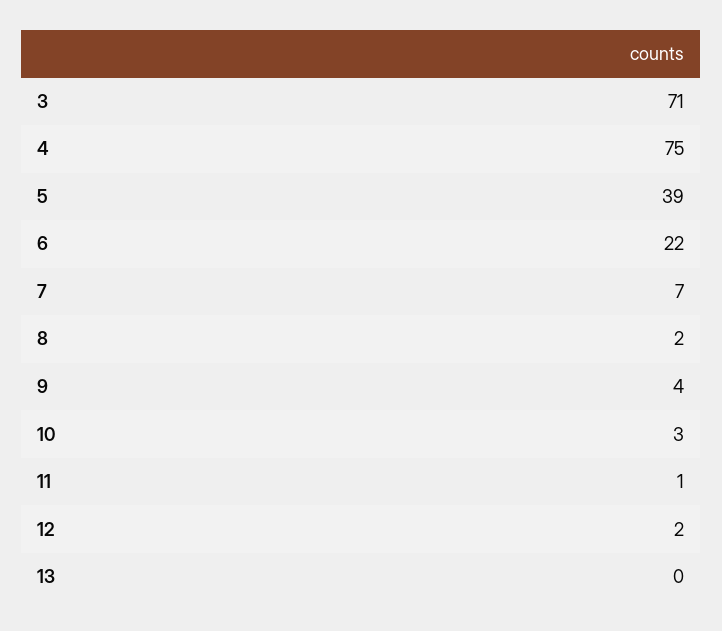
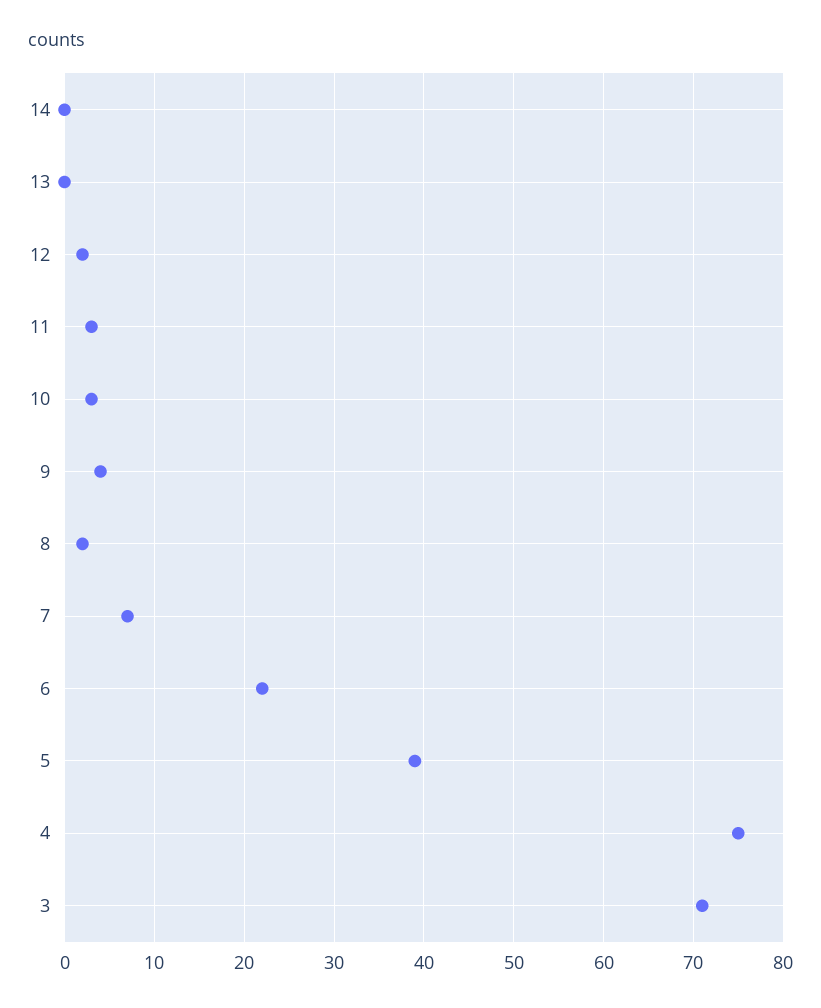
  {
    "3": 71,
    "4": 75,
    "5": 39,
    "6": 22,
    "7": 7,
    "8": 2,
    "9": 4,
    "10": 3,
-   "11": 1,
+   "11": 3,
    "12": 2,
-   "13": 0
+   "13": 0,
+   "14": 0
  }

